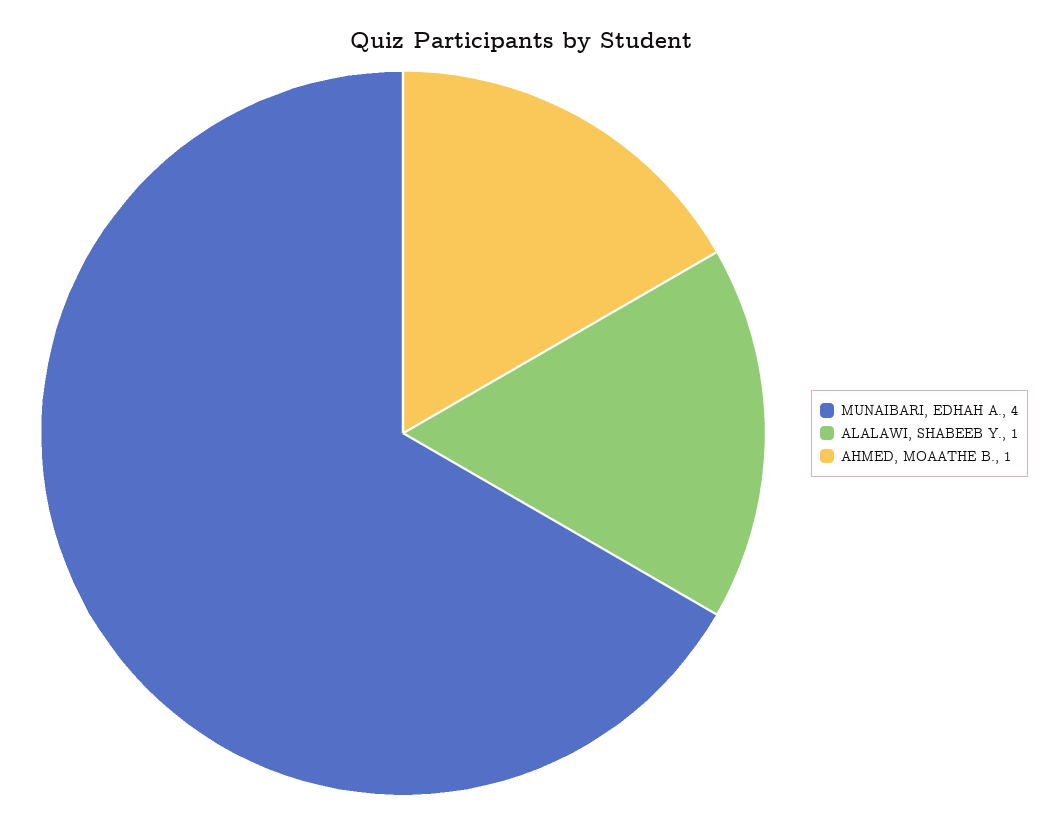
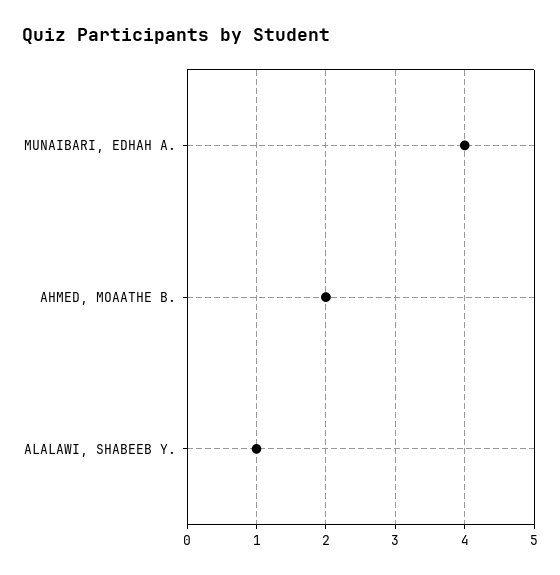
  {
    "MUNAIBARI, EDHAH A.": 4,
    "ALALAWI, SHABEEB Y.": 1,
-   "AHMED, MOAATHE B.": 1
+   "AHMED, MOAATHE B.": 2
  }

